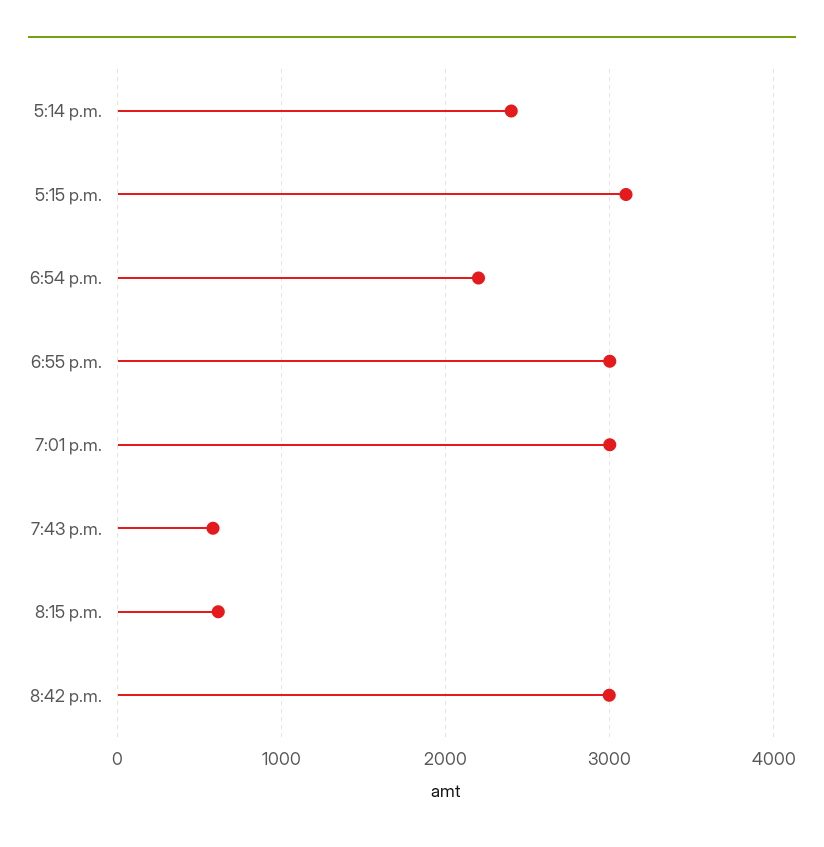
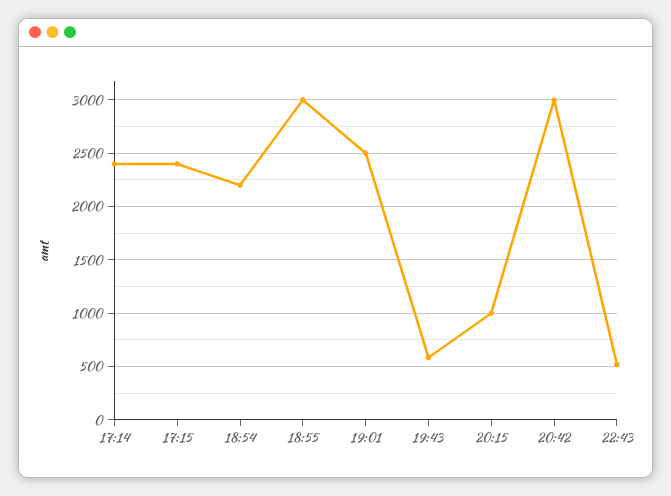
  {
    "5:14 p.m.": 2400,
-   "5:15 p.m.": 3100,
+   "5:15 p.m.": 2400,
    "6:54 p.m.": 2200,
    "6:55 p.m.": 3000,
-   "7:01 p.m.": 3000,
+   "7:01 p.m.": 2500,
    "7:43 p.m.": 600,
-   "8:15 p.m.": 600,
+   "8:15 p.m.": 1000,
-   "8:42 p.m.": 3000
+   "8:42 p.m.": 3000,
+   "22:43": 500
  }

